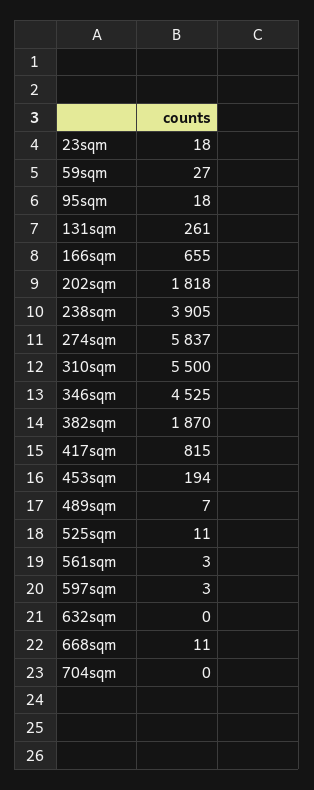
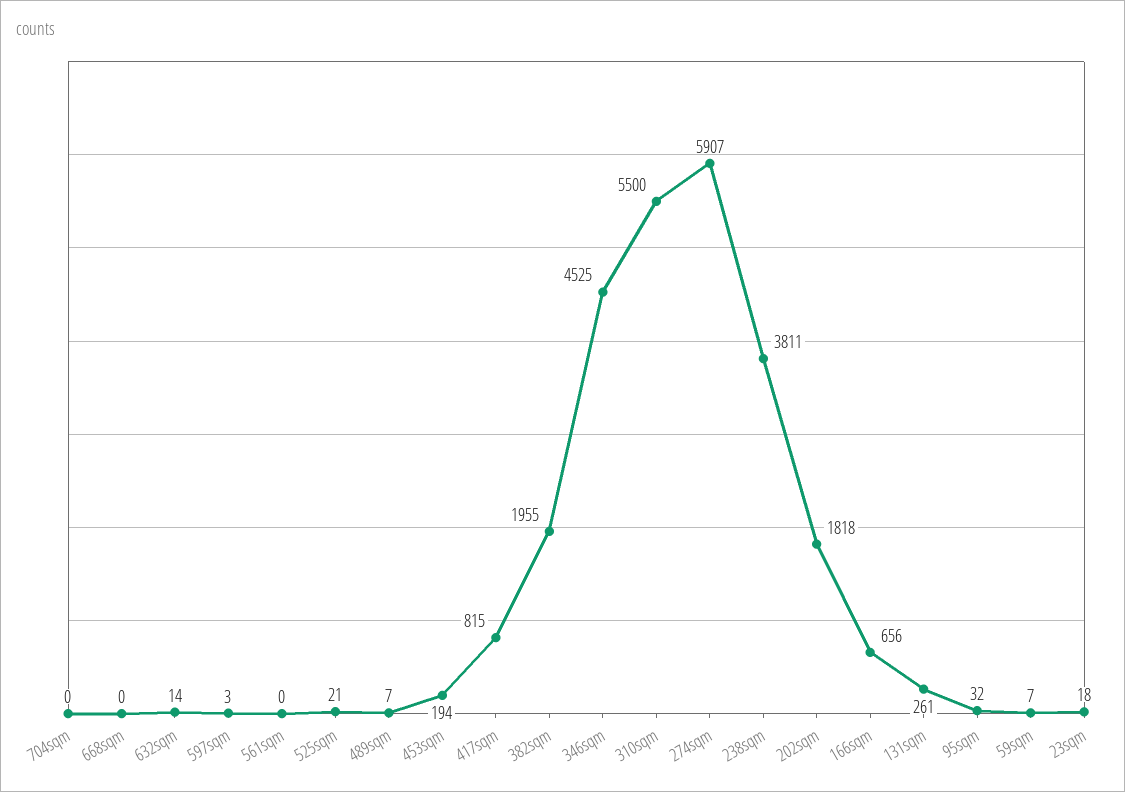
  {
    "23sqm": 18,
-   "59sqm": 27,
+   "59sqm": 7,
-   "95sqm": 18,
+   "95sqm": 32,
    "131sqm": 261,
-   "166sqm": 655,
+   "166sqm": 656,
    "202sqm": 1818,
-   "238sqm": 3905,
+   "238sqm": 3811,
-   "274sqm": 5837,
+   "274sqm": 5907,
    "310sqm": 5500,
    "346sqm": 4525,
-   "382sqm": 1870,
+   "382sqm": 1955,
    "417sqm": 815,
    "453sqm": 194,
    "489sqm": 7,
-   "525sqm": 11,
+   "525sqm": 21,
-   "561sqm": 3,
+   "561sqm": 0,
    "597sqm": 3,
-   "632sqm": 0,
+   "632sqm": 14,
-   "668sqm": 11,
+   "668sqm": 0,
    "704sqm": 0
  }

